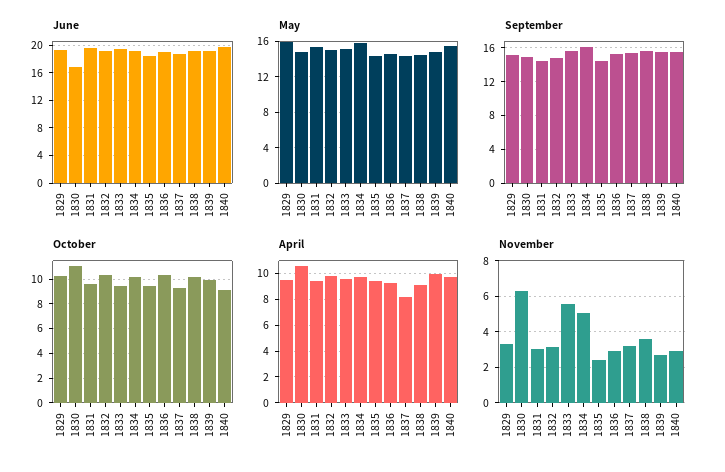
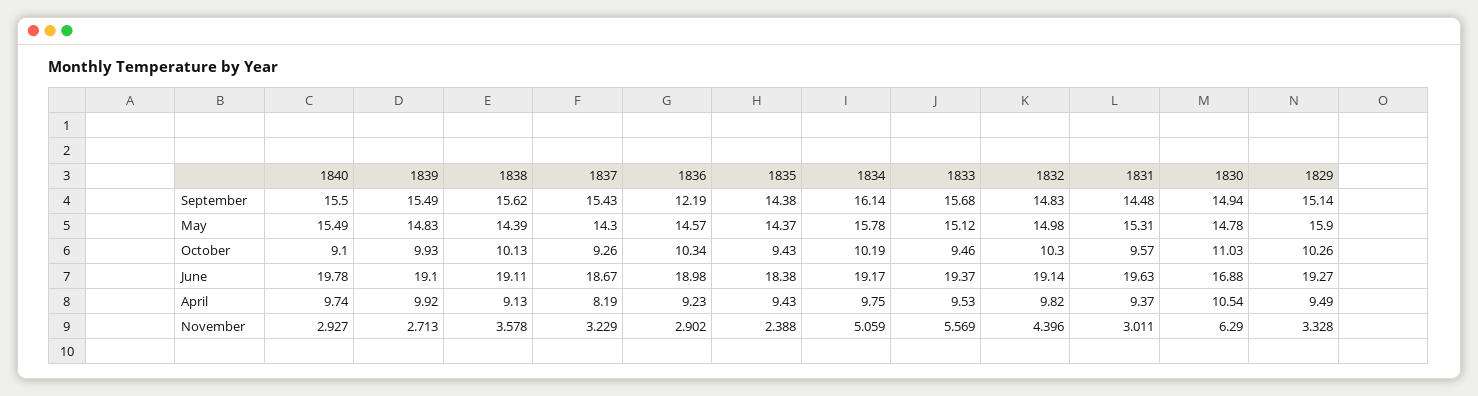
  {
    "June": {
      "1829": 19.27,
      "1830": 16.88,
      "1831": 19.63,
      "1832": 19.14,
      "1833": 19.37,
      "1834": 19.17,
      "1835": 18.38,
      "1836": 18.98,
      "1837": 18.67,
      "1838": 19.11,
      "1839": 19.1,
      "1840": 19.78
    },
    "May": {
      "1829": 15.9,
      "1830": 14.78,
      "1831": 15.31,
      "1832": 14.98,
      "1833": 15.12,
      "1834": 15.78,
      "1835": 14.37,
      "1836": 14.57,
      "1837": 14.3,
      "1838": 14.39,
      "1839": 14.83,
      "1840": 15.49
    },
    "September": {
      "1829": 15.14,
      "1830": 14.94,
      "1831": 14.48,
      "1832": 14.83,
      "1833": 15.68,
      "1834": 16.14,
      "1835": 14.38,
-     "1836": 15,
+     "1836": 12.19,
      "1837": 15.43,
      "1838": 15.62,
      "1839": 15.49,
      "1840": 15.5
    },
    "October": {
      "1829": 10.26,
      "1830": 11.03,
      "1831": 9.57,
      "1832": 10.3,
      "1833": 9.46,
      "1834": 10.19,
      "1835": 9.43,
      "1836": 10.34,
      "1837": 9.26,
      "1838": 10.13,
      "1839": 9.93,
      "1840": 9.1
    },
    "April": {
      "1829": 9.49,
      "1830": 10.54,
      "1831": 9.37,
      "1832": 9.82,
      "1833": 9.53,
      "1834": 9.75,
      "1835": 9.43,
      "1836": 9.23,
      "1837": 8.19,
      "1838": 9.13,
      "1839": 9.92,
      "1840": 9.74
    },
    "November": {
      "1829": 3.328,
      "1830": 6.29,
      "1831": 3.011,
-     "1832": 3,
+     "1832": 4.396,
      "1833": 5.569,
      "1834": 5.059,
      "1835": 2.388,
      "1836": 2.902,
      "1837": 3.229,
      "1838": 3.578,
      "1839": 2.713,
      "1840": 2.927
    }
  }

